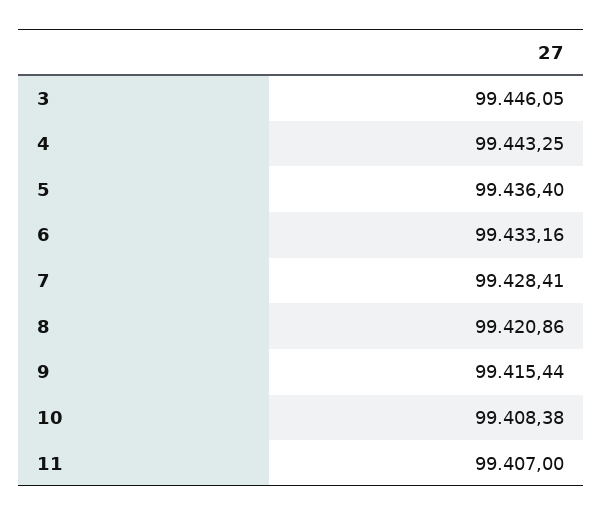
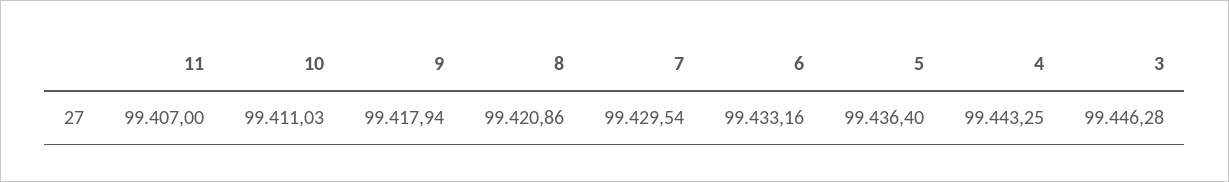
  {
-   "3": 99446.05,
+   "3": 99446.28,
    "4": 99443.25,
    "5": 99436.4,
    "6": 99433.16,
-   "7": 99428.41,
+   "7": 99429.54,
    "8": 99420.86,
-   "9": 99415.44,
+   "9": 99417.94,
-   "10": 99408.38,
+   "10": 99411.03,
    "11": 99407
  }

